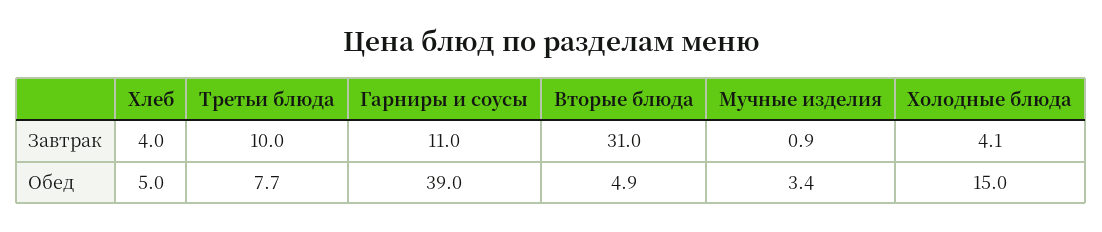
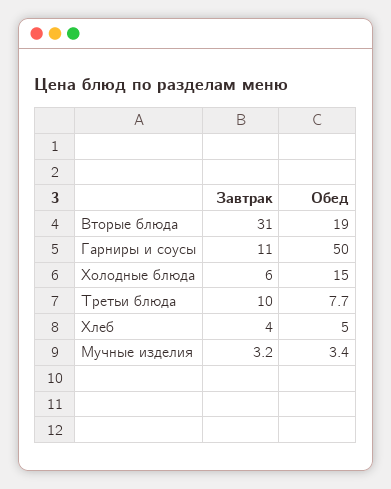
  {
    "Хлеб": {
      "Завтрак": 4,
      "Обед": 5
    },
    "Третьи блюда": {
      "Завтрак": 10,
      "Обед": 7.7
    },
    "Гарниры и соусы": {
      "Завтрак": 11,
-     "Обед": 39
+     "Обед": 50
    },
    "Вторые блюда": {
      "Завтрак": 31,
-     "Обед": 4.9
+     "Обед": 19
    },
    "Мучные изделия": {
-     "Завтрак": 0.9,
+     "Завтрак": 3.2,
      "Обед": 3.4
    },
    "Холодные блюда": {
-     "Завтрак": 4.1,
+     "Завтрак": 6,
      "Обед": 15
    }
  }

